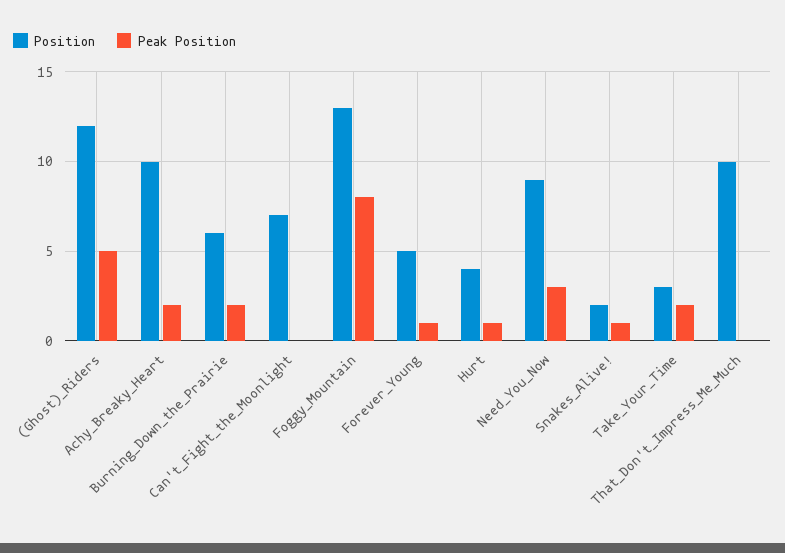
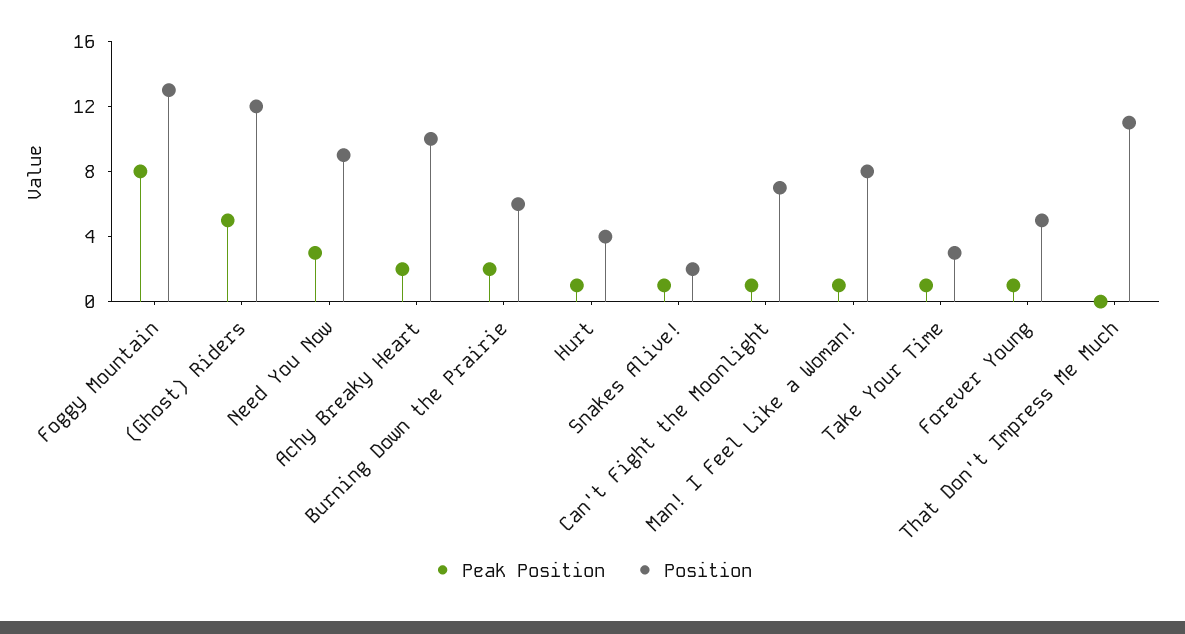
  {
    "Position": {
      "(Ghost)_Riders": 12,
      "Achy_Breaky_Heart": 10,
      "Burning_Down_the_Prairie": 6,
      "Can't_Fight_the_Moonlight": 7,
      "Foggy_Mountain": 13,
      "Forever_Young": 5,
      "Hurt": 4,
      "Need_You_Now": 9,
      "Snakes_Alive!": 2,
      "Take_Your_Time": 3,
-     "That_Don't_Impress_Me_Much": 10
+     "That_Don't_Impress_Me_Much": 11,
+     "Man! I Feel Like a Woman!": 8
    },
    "Peak Position": {
      "(Ghost)_Riders": 5,
      "Achy_Breaky_Heart": 2,
      "Burning_Down_the_Prairie": 2,
-     "Can't_Fight_the_Moonlight": 0,
+     "Can't_Fight_the_Moonlight": 1,
      "Foggy_Mountain": 8,
      "Forever_Young": 1,
      "Hurt": 1,
      "Need_You_Now": 3,
      "Snakes_Alive!": 1,
-     "Take_Your_Time": 2,
+     "Take_Your_Time": 1,
-     "That_Don't_Impress_Me_Much": 0
+     "That_Don't_Impress_Me_Much": 0,
+     "Man! I Feel Like a Woman!": 1
    }
  }

